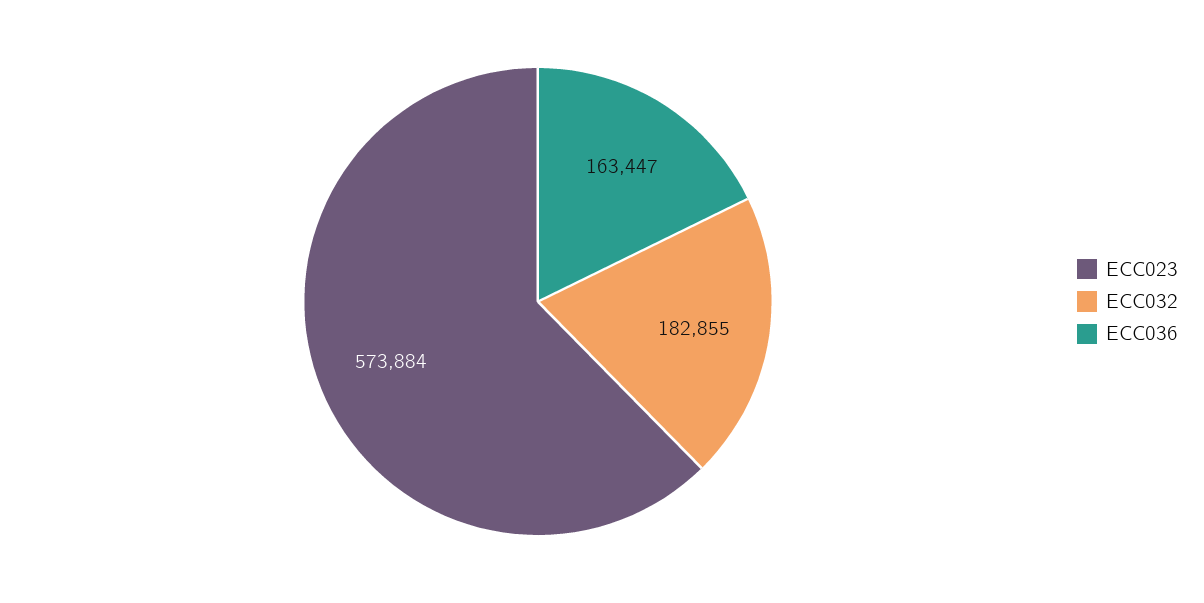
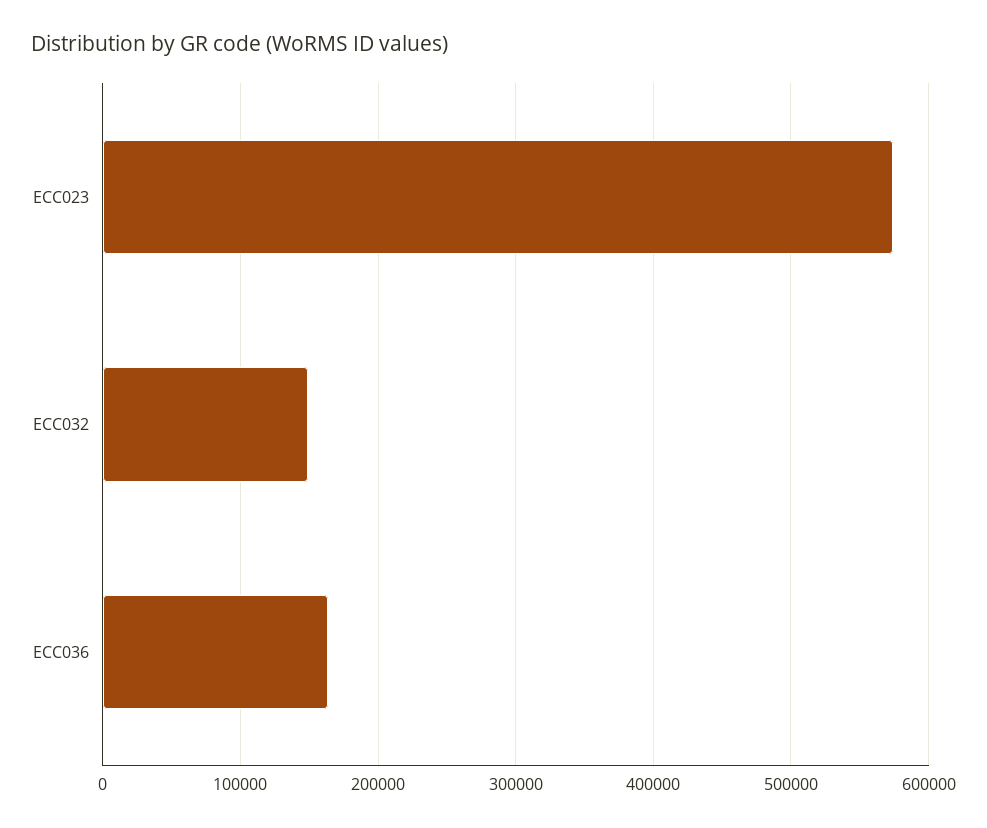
  {
    "ECC023": 573884,
-   "ECC032": 182855,
+   "ECC032": 150000,
    "ECC036": 163447
  }

